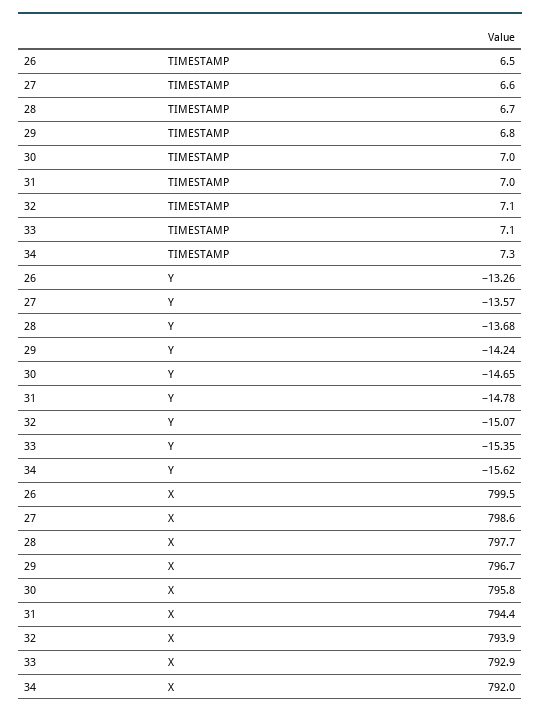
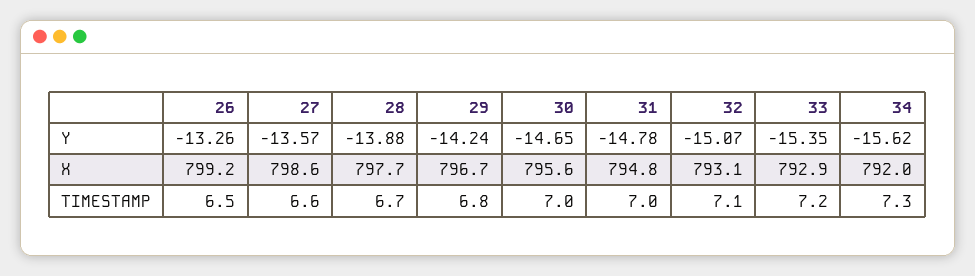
  {
    "26": {
      "TIMESTAMP": 6.5,
      "Y": -13.26,
-     "X": 799.5
+     "X": 799.2
    },
    "27": {
      "TIMESTAMP": 6.6,
      "Y": -13.57,
      "X": 798.6
    },
    "28": {
      "TIMESTAMP": 6.7,
-     "Y": -13.68,
+     "Y": -13.88,
      "X": 797.7
    },
    "29": {
      "TIMESTAMP": 6.8,
      "Y": -14.24,
      "X": 796.7
    },
    "30": {
      "TIMESTAMP": 7,
      "Y": -14.65,
-     "X": 795.8
+     "X": 795.6
    },
    "31": {
      "TIMESTAMP": 7,
      "Y": -14.78,
-     "X": 794.4
+     "X": 794.8
    },
    "32": {
      "TIMESTAMP": 7.1,
      "Y": -15.07,
-     "X": 793.9
+     "X": 793.1
    },
    "33": {
-     "TIMESTAMP": 7.1,
+     "TIMESTAMP": 7.2,
      "Y": -15.35,
      "X": 792.9
    },
    "34": {
      "TIMESTAMP": 7.3,
      "Y": -15.62,
      "X": 792
    }
  }

